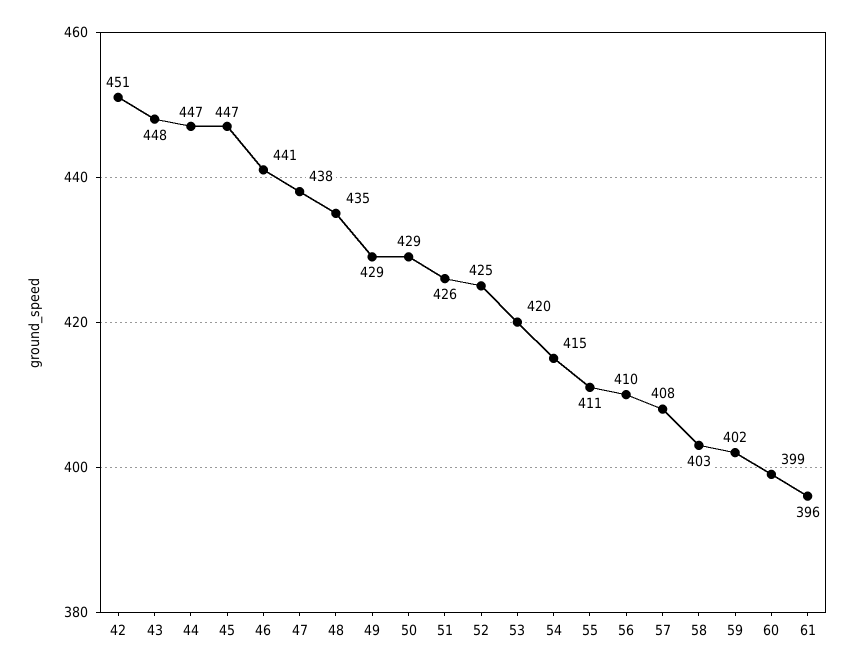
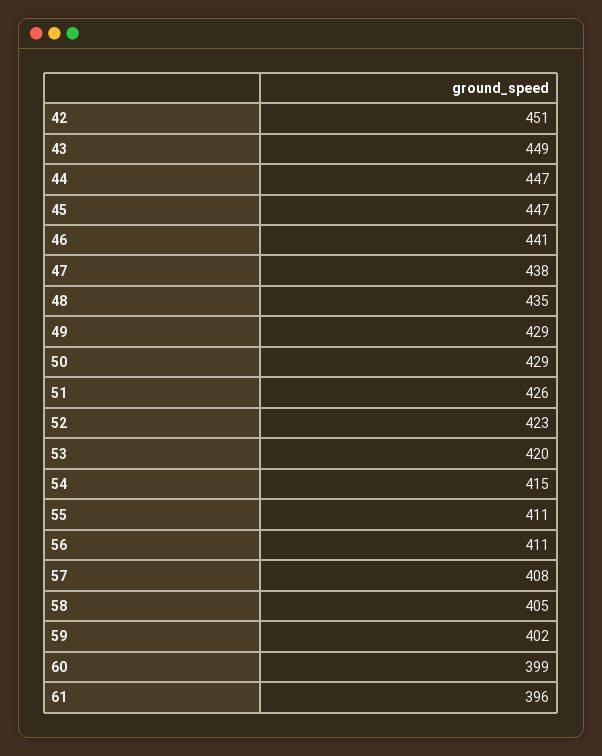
  {
    "42": 451,
-   "43": 448,
+   "43": 449,
    "44": 447,
    "45": 447,
    "46": 441,
    "47": 438,
    "48": 435,
    "49": 429,
    "50": 429,
    "51": 426,
-   "52": 425,
+   "52": 423,
    "53": 420,
    "54": 415,
    "55": 411,
-   "56": 410,
+   "56": 411,
    "57": 408,
-   "58": 403,
+   "58": 405,
    "59": 402,
    "60": 399,
    "61": 396
  }

